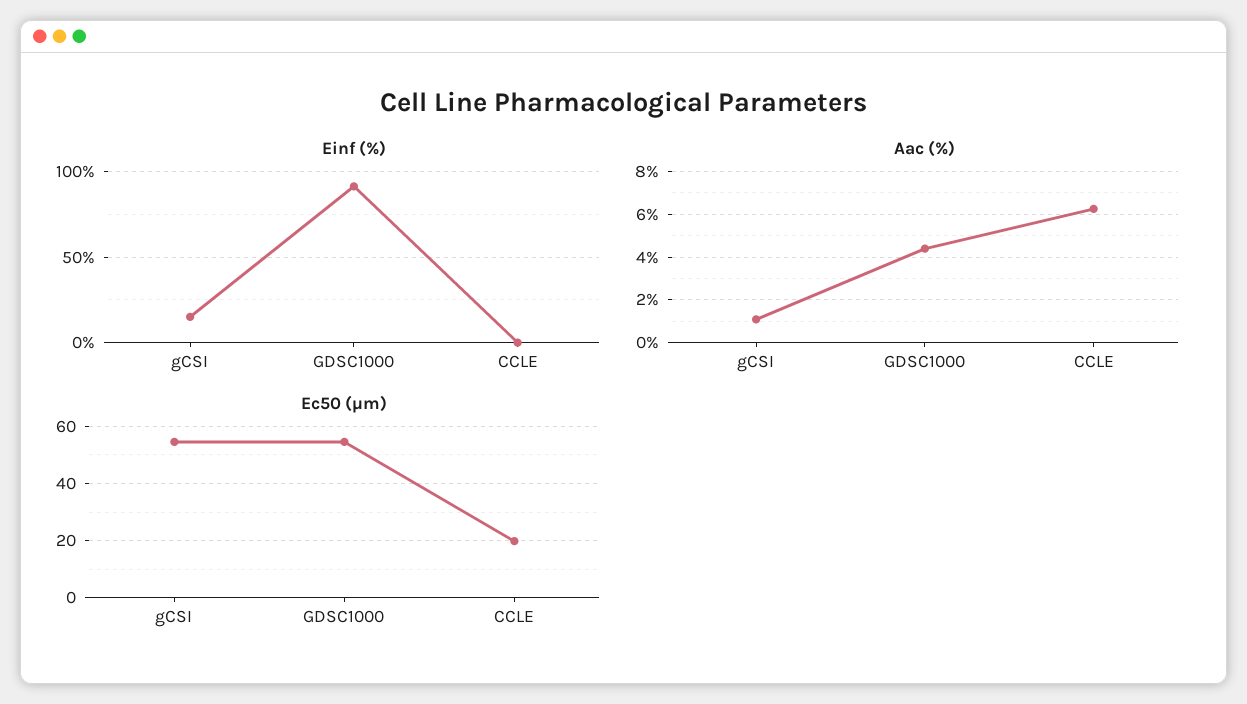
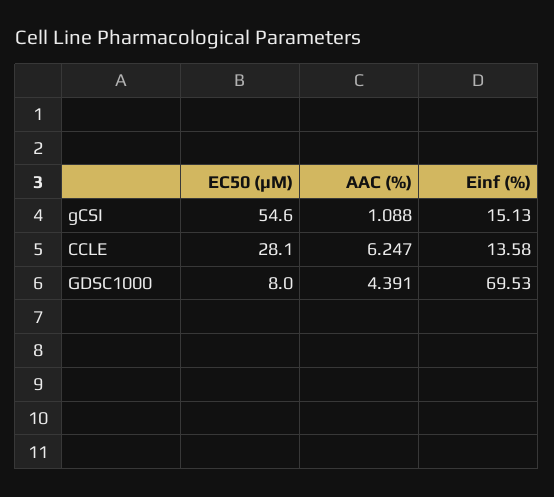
  {
    "Einf (%)": {
      "gCSI": 15.13,
-     "GDSC1000": 90,
+     "GDSC1000": 69.53,
-     "CCLE": 0
+     "CCLE": 13.58
    },
    "Aac (%)": {
      "gCSI": 1.088,
      "GDSC1000": 4.391,
      "CCLE": 6.247
    },
    "Ec50 (µm)": {
      "gCSI": 54.6,
-     "GDSC1000": 55,
+     "GDSC1000": 8,
-     "CCLE": 20
+     "CCLE": 28.1
    }
  }

